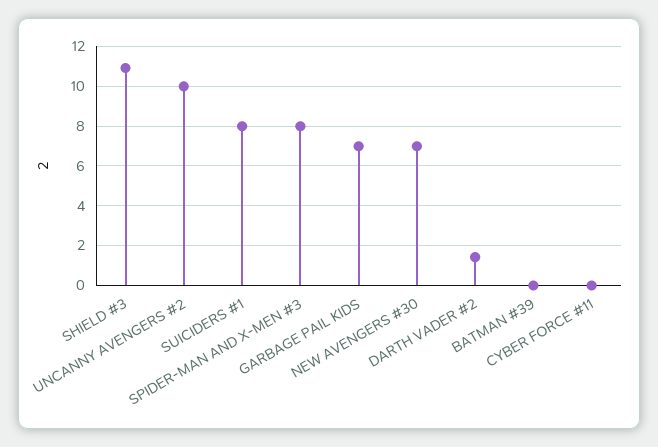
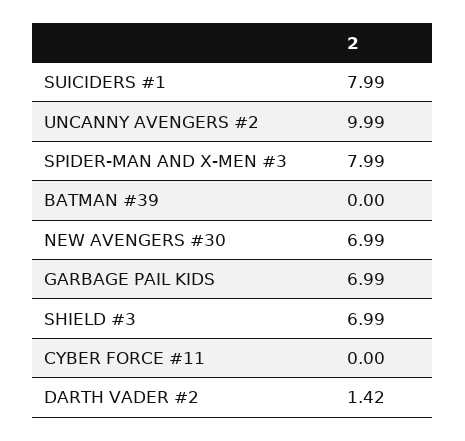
  {
-   "SHIELD #3": 11,
+   "SHIELD #3": 6.99,
    "UNCANNY AVENGERS #2": 9.99,
    "SUICIDERS #1": 7.99,
    "SPIDER-MAN AND X-MEN #3": 7.99,
    "GARBAGE PAIL KIDS": 6.99,
    "NEW AVENGERS #30": 6.99,
    "DARTH VADER #2": 1.42,
    "BATMAN #39": 0,
    "CYBER FORCE #11": 0
  }

